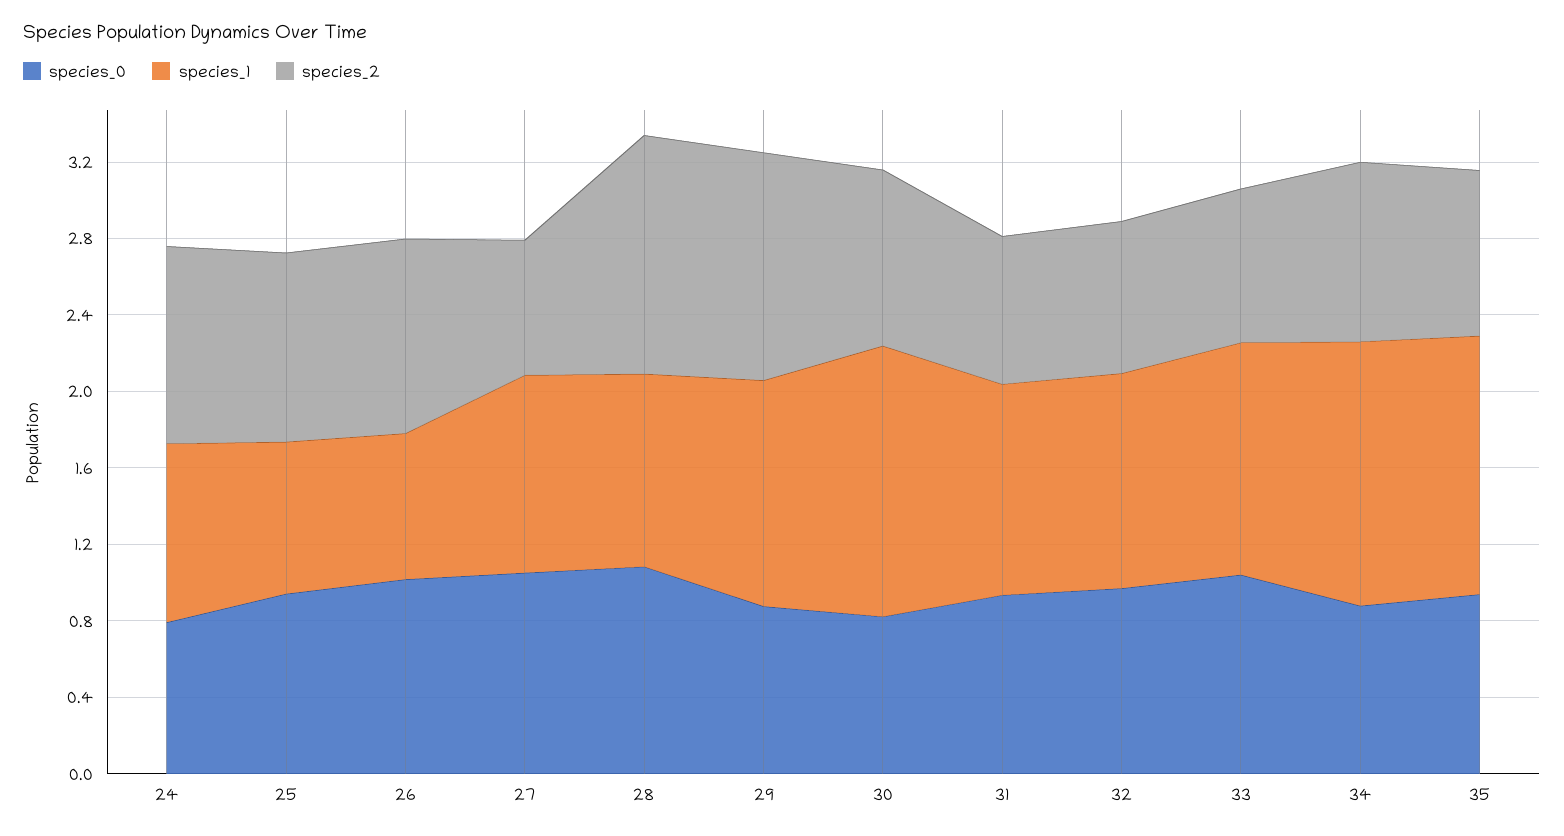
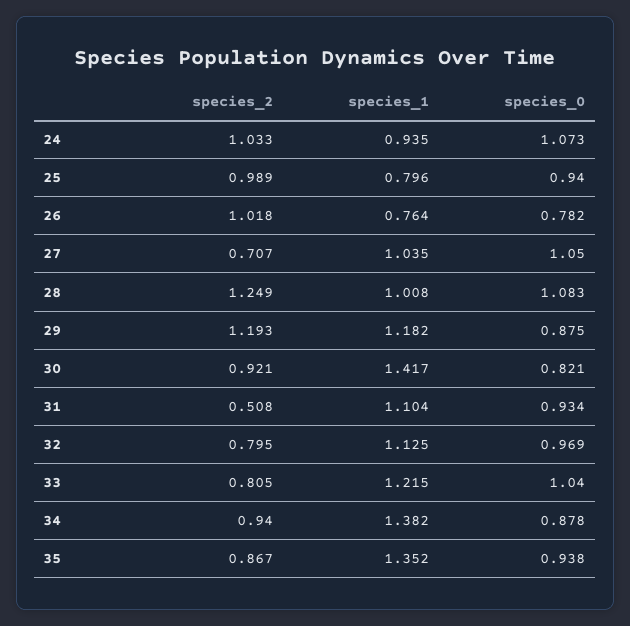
  {
    "species_0": {
-     "24": 0.8,
+     "24": 1.073,
      "25": 0.94,
-     "26": 1,
+     "26": 0.782,
      "27": 1.05,
      "28": 1.083,
      "29": 0.875,
      "30": 0.821,
      "31": 0.934,
      "32": 0.969,
      "33": 1.04,
      "34": 0.878,
      "35": 0.938
    },
    "species_1": {
      "24": 0.935,
      "25": 0.796,
      "26": 0.764,
      "27": 1.035,
      "28": 1.008,
      "29": 1.182,
      "30": 1.417,
      "31": 1.104,
      "32": 1.125,
      "33": 1.215,
      "34": 1.382,
      "35": 1.352
    },
    "species_2": {
      "24": 1.033,
      "25": 0.989,
      "26": 1.018,
      "27": 0.707,
      "28": 1.249,
      "29": 1.193,
      "30": 0.921,
-     "31": 0.8,
+     "31": 0.508,
      "32": 0.795,
      "33": 0.805,
      "34": 0.94,
      "35": 0.867
    }
  }

